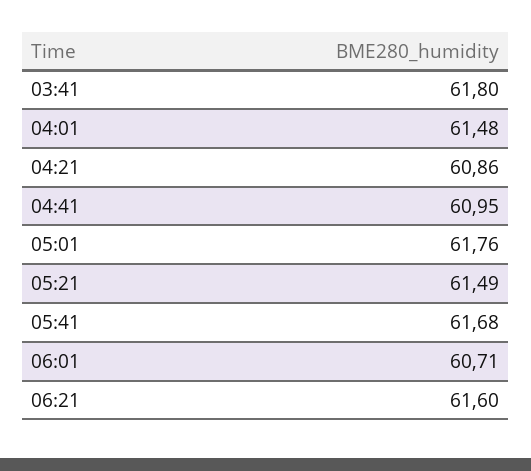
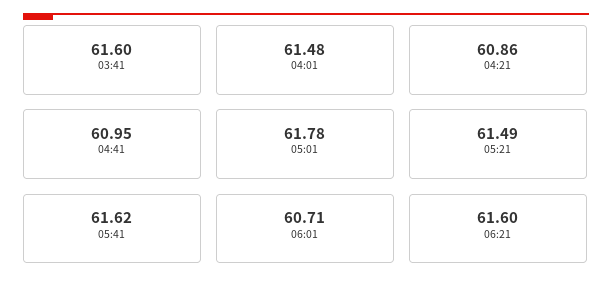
  {
-   "03:41": 61.8,
+   "03:41": 61.6,
    "04:01": 61.48,
    "04:21": 60.86,
    "04:41": 60.95,
-   "05:01": 61.76,
+   "05:01": 61.78,
    "05:21": 61.49,
-   "05:41": 61.68,
+   "05:41": 61.62,
    "06:01": 60.71,
    "06:21": 61.6
  }

